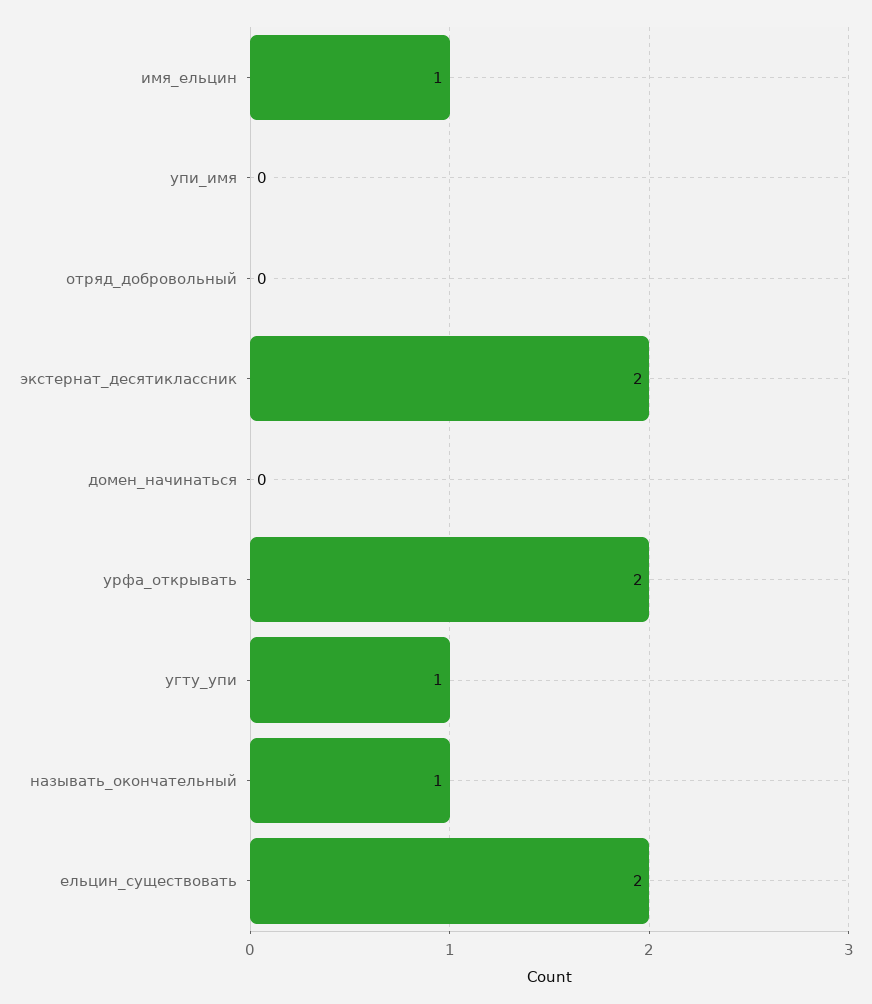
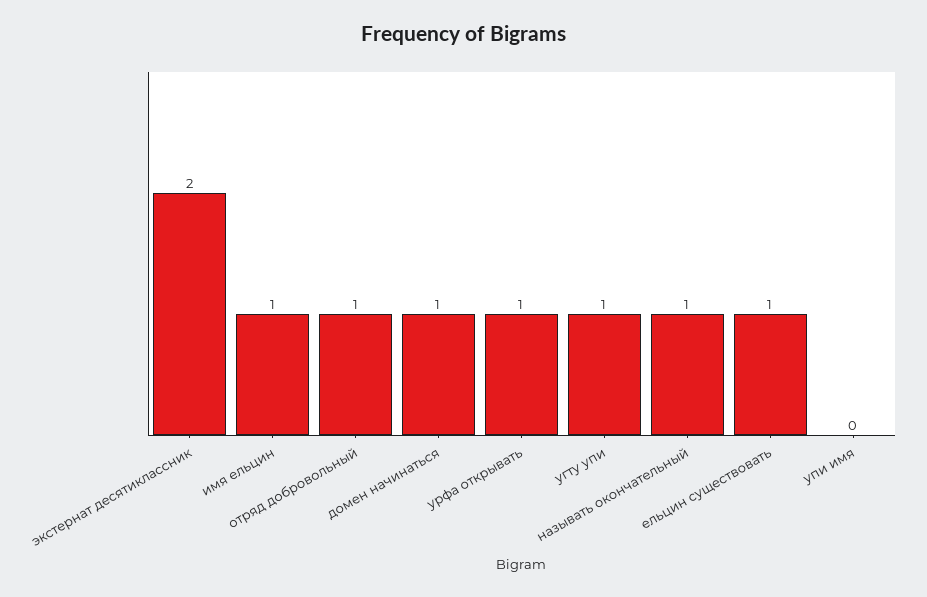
  {
    "имя_ельцин": 1,
    "упи_имя": 0,
-   "отряд_добровольный": 0,
+   "отряд_добровольный": 1,
    "экстернат_десятиклассник": 2,
-   "домен_начинаться": 0,
+   "домен_начинаться": 1,
-   "урфа_открывать": 2,
+   "урфа_открывать": 1,
    "угту_упи": 1,
    "называть_окончательный": 1,
-   "ельцин_существовать": 2
+   "ельцин_существовать": 1
  }

